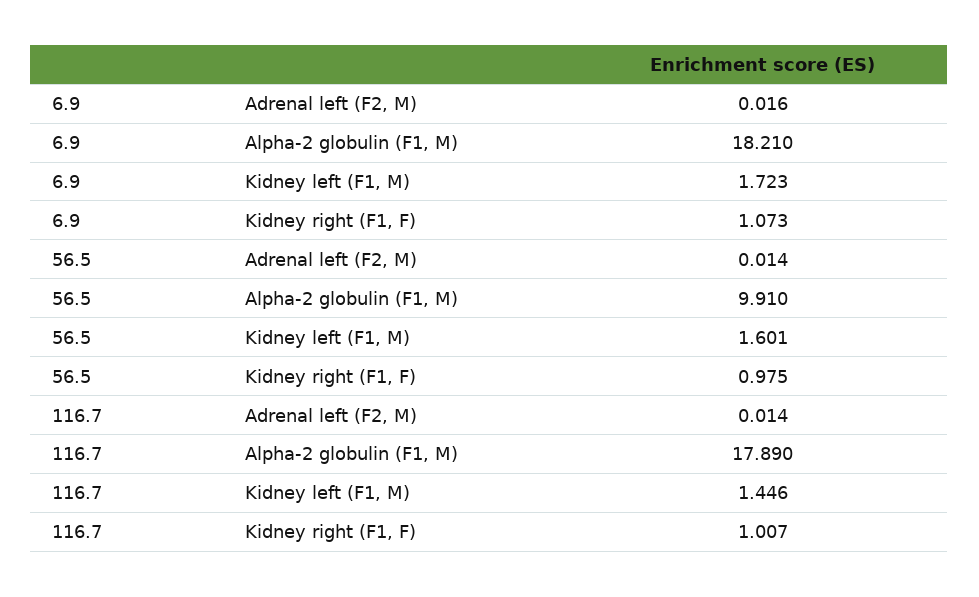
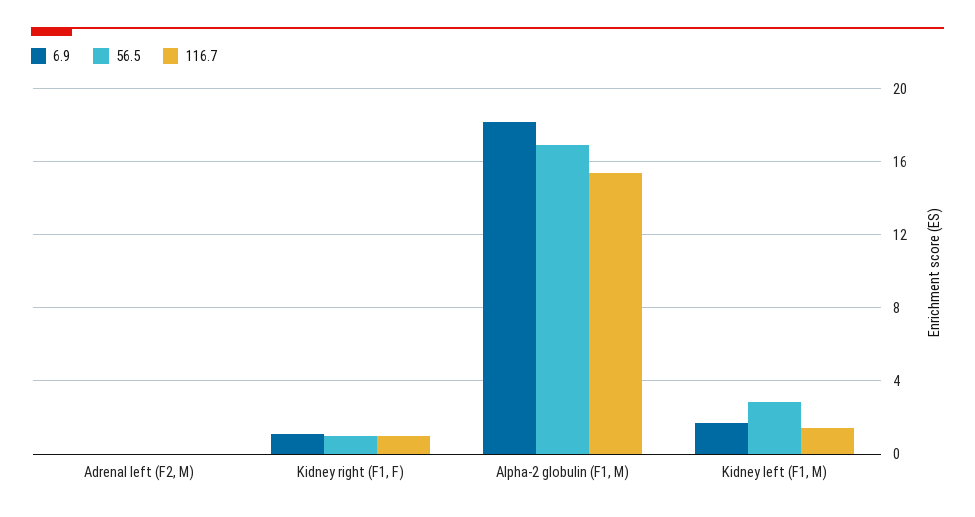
  {
    "6.9": {
      "Adrenal left (F2, M)": 0.016,
      "Alpha-2 globulin (F1, M)": 18.21,
      "Kidney left (F1, M)": 1.723,
      "Kidney right (F1, F)": 1.073
    },
    "56.5": {
      "Adrenal left (F2, M)": 0.014,
-     "Alpha-2 globulin (F1, M)": 9.91,
+     "Alpha-2 globulin (F1, M)": 17,
-     "Kidney left (F1, M)": 1.601,
+     "Kidney left (F1, M)": 3,
      "Kidney right (F1, F)": 0.975
    },
    "116.7": {
      "Adrenal left (F2, M)": 0.014,
-     "Alpha-2 globulin (F1, M)": 17.89,
+     "Alpha-2 globulin (F1, M)": 15.5,
      "Kidney left (F1, M)": 1.446,
      "Kidney right (F1, F)": 1.007
    }
  }

